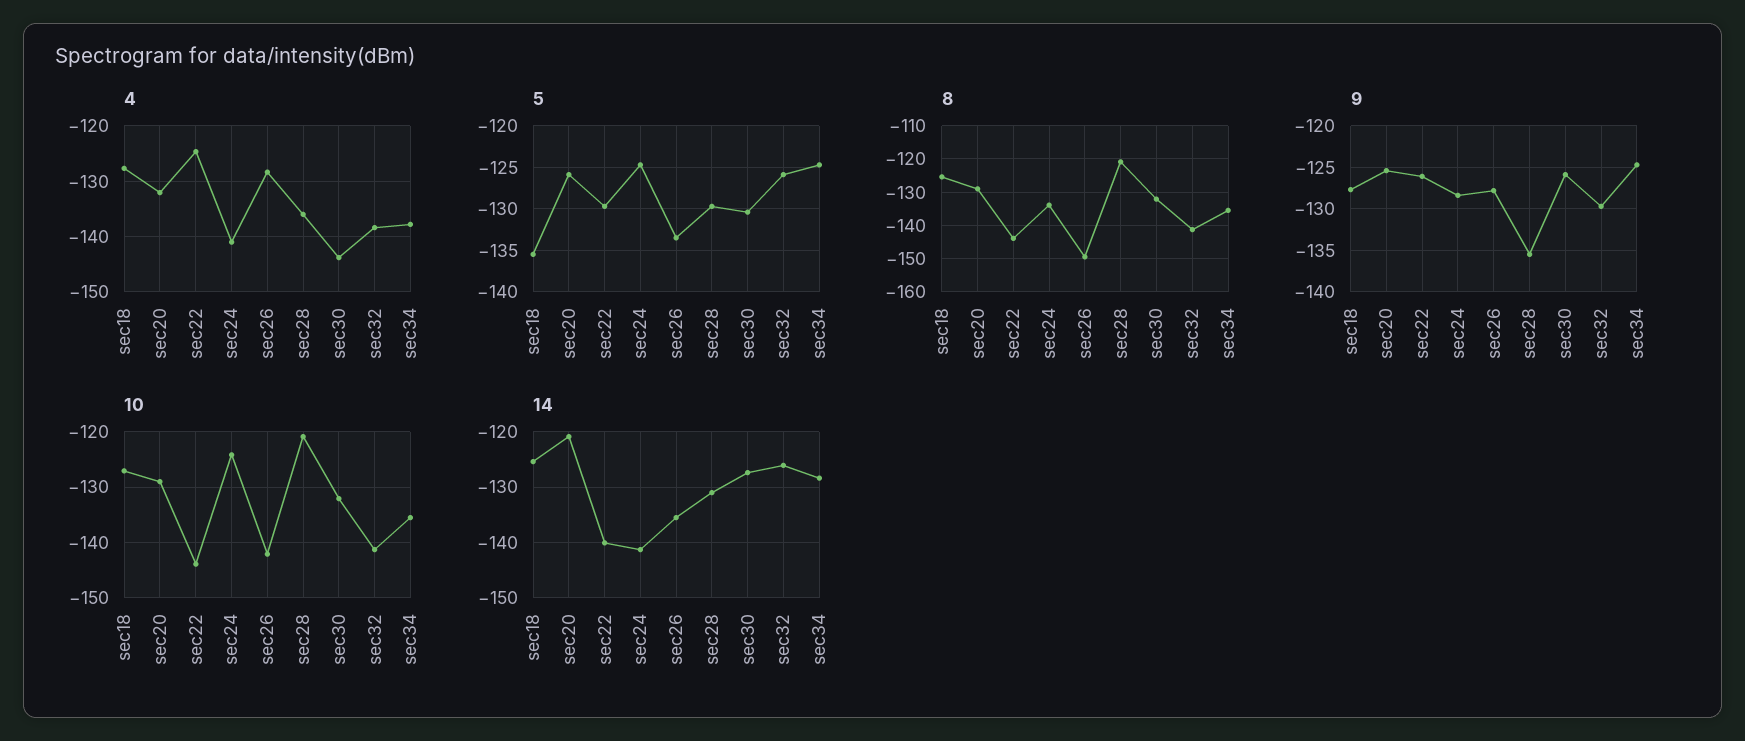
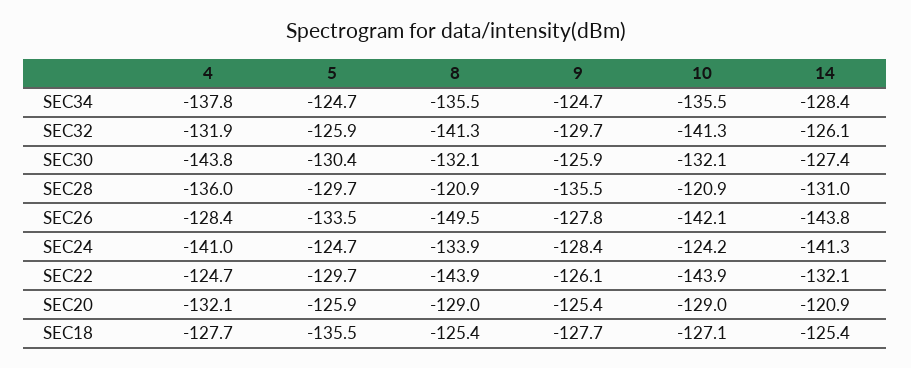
  {
    "4": {
      "sec18": -127.7,
      "sec20": -132.1,
      "sec22": -124.7,
      "sec24": -141,
      "sec26": -128.4,
      "sec28": -136,
      "sec30": -143.8,
-     "sec32": -138,
+     "sec32": -131.9,
      "sec34": -137.8
    },
    "5": {
      "sec18": -135.5,
      "sec20": -125.9,
      "sec22": -129.7,
      "sec24": -124.7,
      "sec26": -133.5,
      "sec28": -129.7,
      "sec30": -130.4,
      "sec32": -125.9,
      "sec34": -124.7
    },
    "8": {
      "sec18": -125.4,
      "sec20": -129,
      "sec22": -143.9,
      "sec24": -133.9,
      "sec26": -149.5,
      "sec28": -120.9,
      "sec30": -132.1,
      "sec32": -141.3,
      "sec34": -135.5
    },
    "9": {
      "sec18": -127.7,
      "sec20": -125.4,
      "sec22": -126.1,
      "sec24": -128.4,
      "sec26": -127.8,
      "sec28": -135.5,
      "sec30": -125.9,
      "sec32": -129.7,
      "sec34": -124.7
    },
    "10": {
      "sec18": -127.1,
      "sec20": -129,
      "sec22": -143.9,
      "sec24": -124.2,
      "sec26": -142.1,
      "sec28": -120.9,
      "sec30": -132.1,
      "sec32": -141.3,
      "sec34": -135.5
    },
    "14": {
      "sec18": -125.4,
      "sec20": -120.9,
-     "sec22": -140,
+     "sec22": -132.1,
      "sec24": -141.3,
-     "sec26": -136,
+     "sec26": -143.8,
      "sec28": -131,
      "sec30": -127.4,
      "sec32": -126.1,
      "sec34": -128.4
    }
  }

